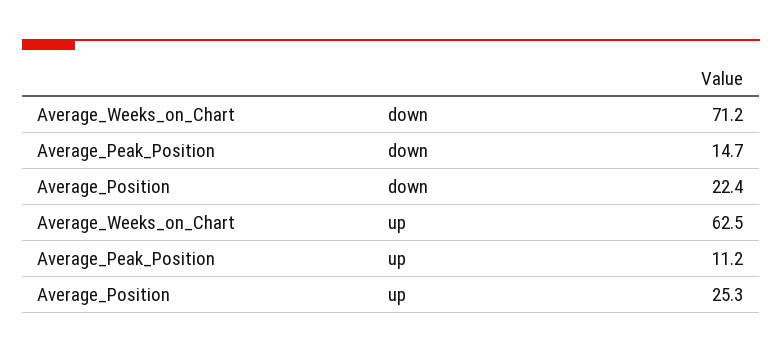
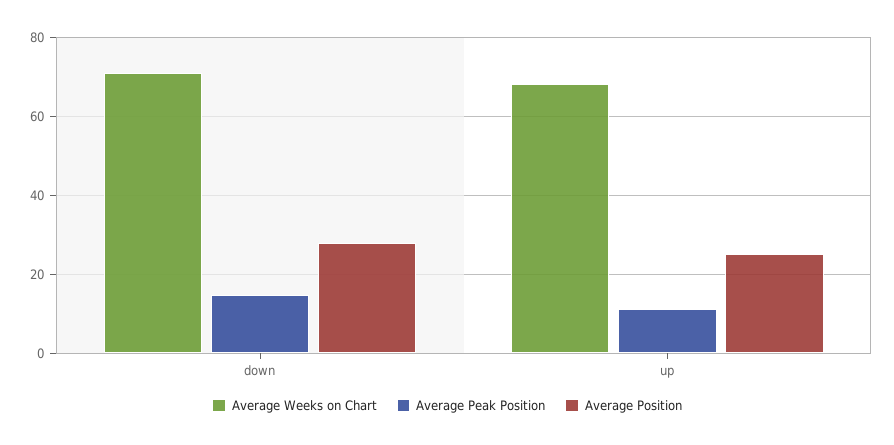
  {
    "Average_Weeks_on_Chart": {
      "down": 71.2,
-     "up": 62.5
+     "up": 68
    },
    "Average_Peak_Position": {
      "down": 14.7,
      "up": 11.2
    },
    "Average_Position": {
-     "down": 22.4,
+     "down": 28,
      "up": 25.3
    }
  }

